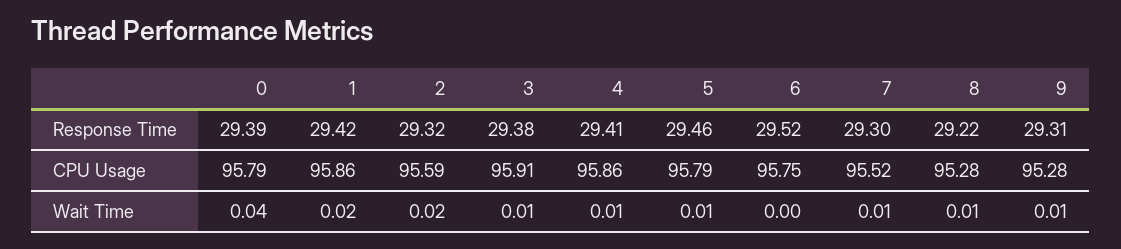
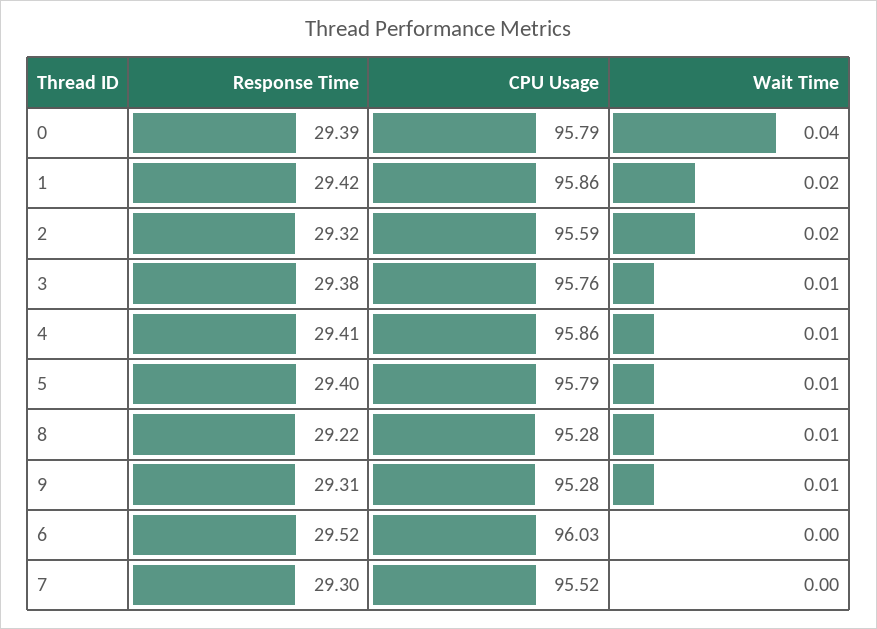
  {
    "0": {
      "Response Time": 29.39,
      "CPU Usage": 95.79,
      "Wait Time": 0.04
    },
    "1": {
      "Response Time": 29.42,
      "CPU Usage": 95.86,
      "Wait Time": 0.02
    },
    "2": {
      "Response Time": 29.32,
      "CPU Usage": 95.59,
      "Wait Time": 0.02
    },
    "3": {
      "Response Time": 29.38,
-     "CPU Usage": 95.91,
+     "CPU Usage": 95.76,
      "Wait Time": 0.01
    },
    "4": {
      "Response Time": 29.41,
      "CPU Usage": 95.86,
      "Wait Time": 0.01
    },
    "5": {
-     "Response Time": 29.46,
+     "Response Time": 29.4,
      "CPU Usage": 95.79,
      "Wait Time": 0.01
    },
    "6": {
      "Response Time": 29.52,
-     "CPU Usage": 95.75,
+     "CPU Usage": 96.03,
      "Wait Time": 0
    },
    "7": {
      "Response Time": 29.3,
      "CPU Usage": 95.52,
-     "Wait Time": 0.01
+     "Wait Time": 0
    },
    "8": {
      "Response Time": 29.22,
      "CPU Usage": 95.28,
      "Wait Time": 0.01
    },
    "9": {
      "Response Time": 29.31,
      "CPU Usage": 95.28,
      "Wait Time": 0.01
    }
  }

